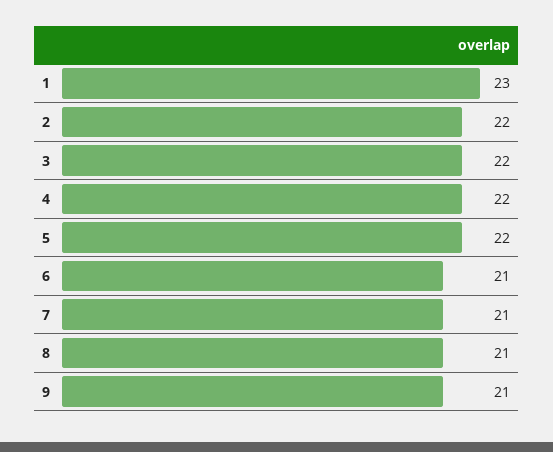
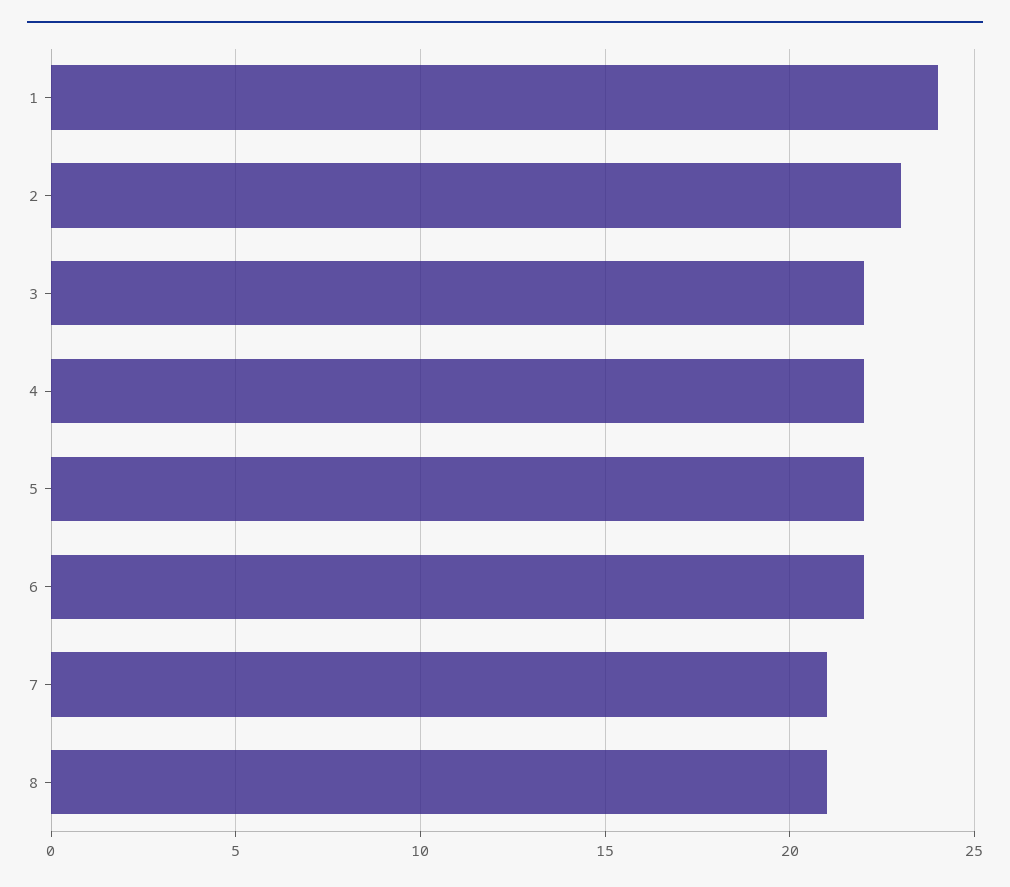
  {
-   "1": 23,
+   "1": 24,
-   "2": 22,
+   "2": 23,
    "3": 22,
    "4": 22,
    "5": 22,
-   "6": 21,
+   "6": 22,
    "7": 21,
-   "8": 21,
+   "8": 21
-   "9": 21
  }

